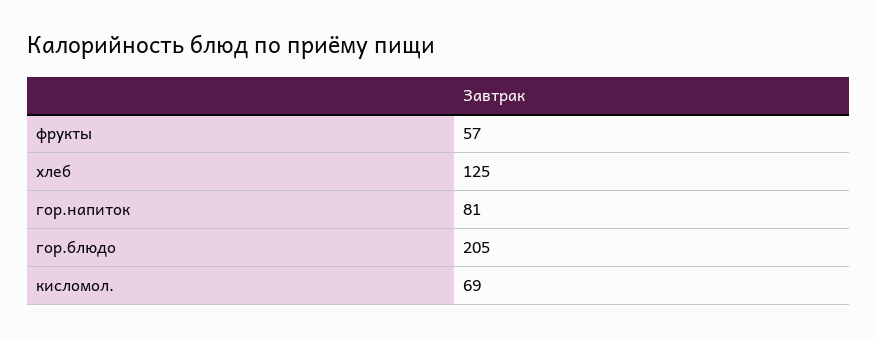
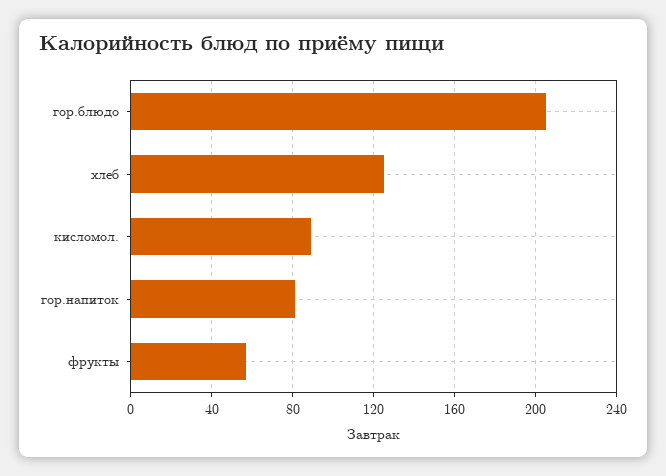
  {
    "фрукты": 57,
    "хлеб": 125,
    "гор.напиток": 81,
    "гор.блюдо": 205,
-   "кисломол.": 69
+   "кисломол.": 90
  }

